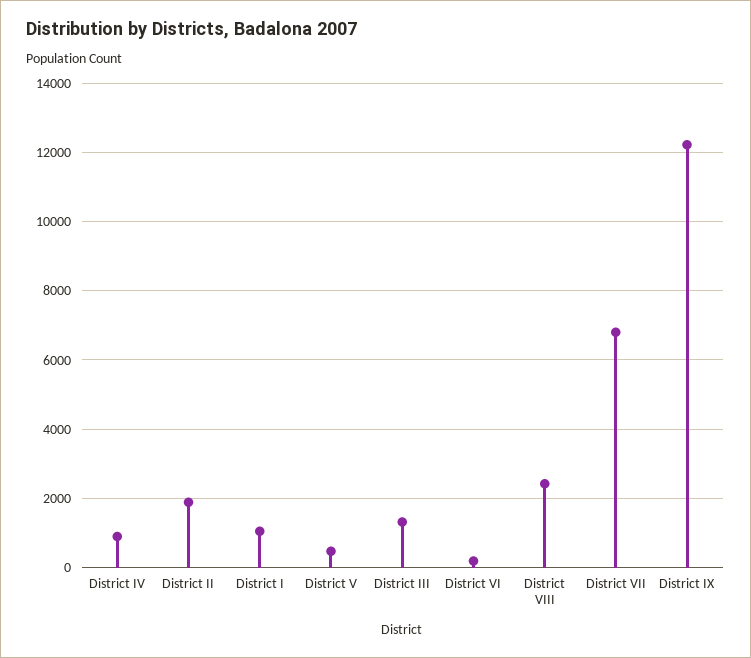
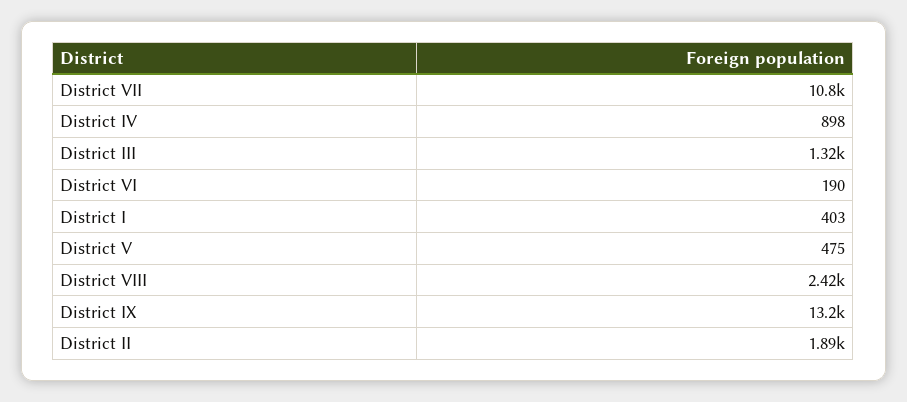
  {
    "District IV": 898,
    "District II": 1890,
-   "District I": 1000,
+   "District I": 403,
    "District V": 475,
    "District III": 1320,
    "District VI": 190,
    "District VIII": 2420,
-   "District VII": 6800,
+   "District VII": 10800,
-   "District IX": 12200
+   "District IX": 13200
  }

